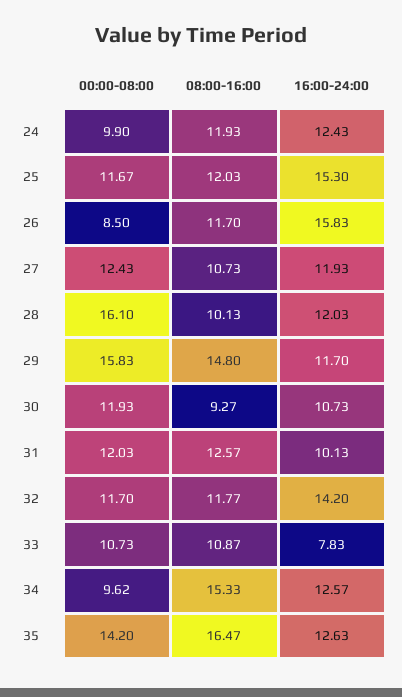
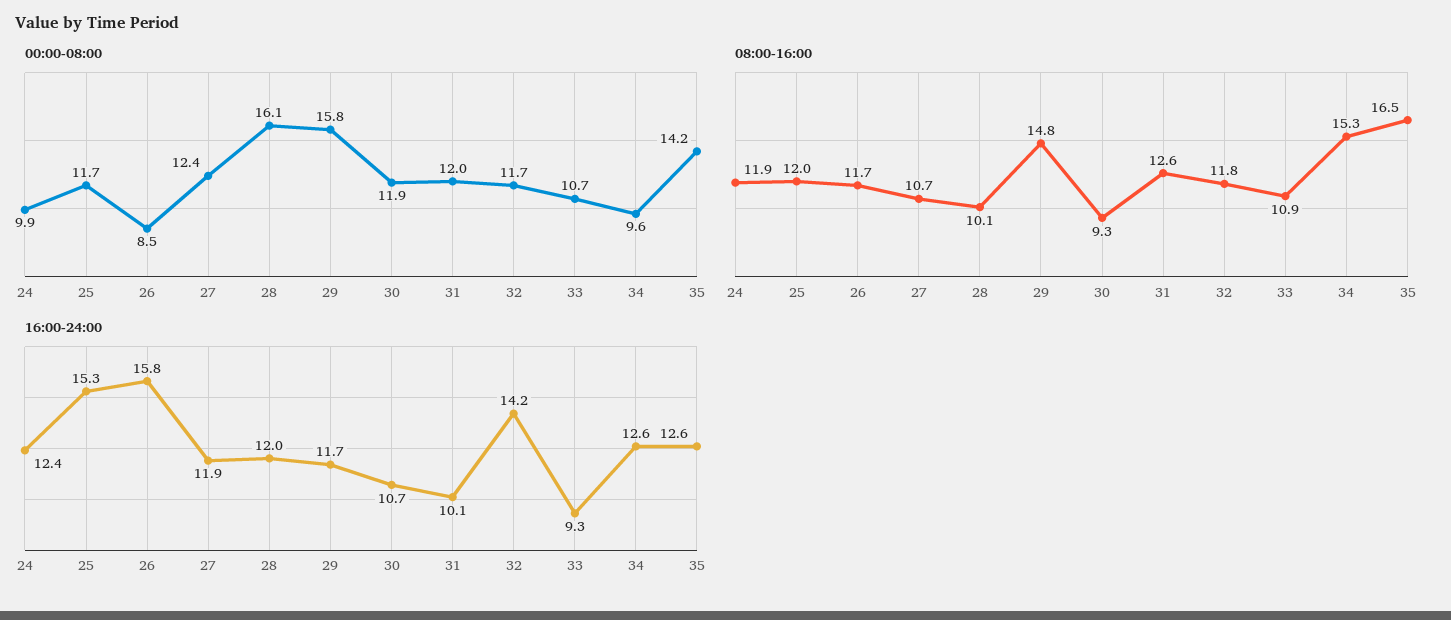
  {
    "00:00-08:00": {
      "24": 9.9,
      "25": 11.67,
      "26": 8.5,
      "27": 12.43,
      "28": 16.1,
      "29": 15.83,
      "30": 11.93,
      "31": 12.03,
      "32": 11.7,
      "33": 10.73,
      "34": 9.62,
      "35": 14.2
    },
    "08:00-16:00": {
      "24": 11.93,
      "25": 12.03,
      "26": 11.7,
      "27": 10.73,
      "28": 10.13,
      "29": 14.8,
      "30": 9.27,
      "31": 12.57,
      "32": 11.77,
      "33": 10.87,
      "34": 15.33,
      "35": 16.47
    },
    "16:00-24:00": {
      "24": 12.43,
      "25": 15.3,
      "26": 15.83,
      "27": 11.93,
      "28": 12.03,
      "29": 11.7,
      "30": 10.73,
      "31": 10.13,
      "32": 14.2,
-     "33": 7.83,
+     "33": 9.3,
      "34": 12.57,
      "35": 12.63
    }
  }

